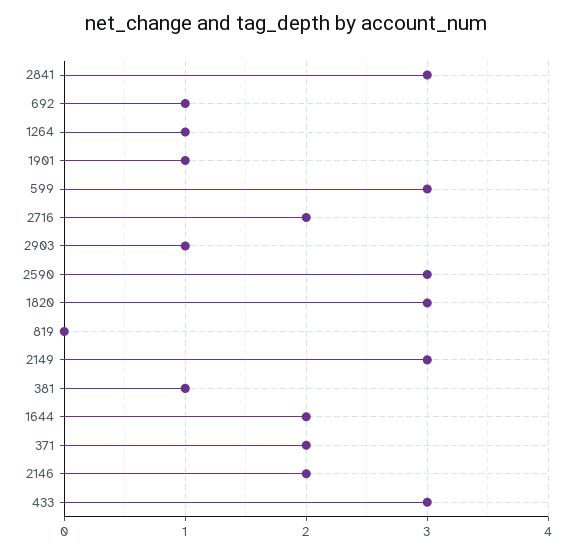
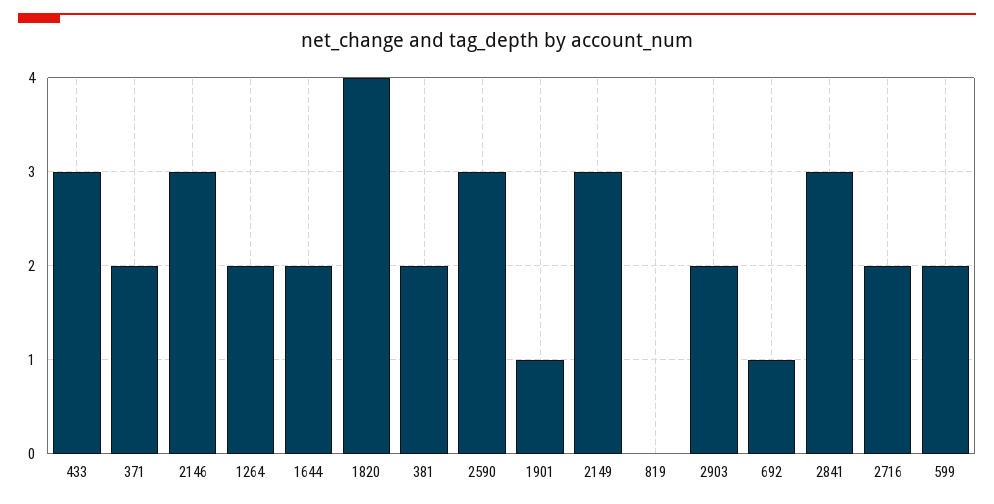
  {
    "2841": 3,
    "692": 1,
-   "1264": 1,
+   "1264": 2,
    "1901": 1,
-   "599": 3,
+   "599": 2,
    "2716": 2,
-   "2903": 1,
+   "2903": 2,
    "2590": 3,
-   "1820": 3,
+   "1820": 4,
    "819": 0,
    "2149": 3,
-   "381": 1,
+   "381": 2,
    "1644": 2,
    "371": 2,
-   "2146": 2,
+   "2146": 3,
    "433": 3
  }

